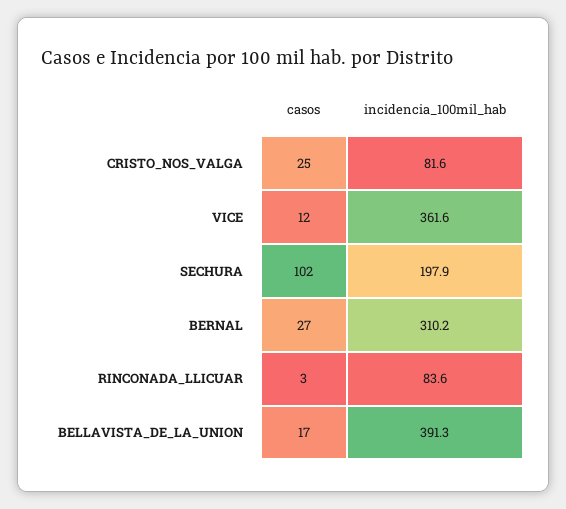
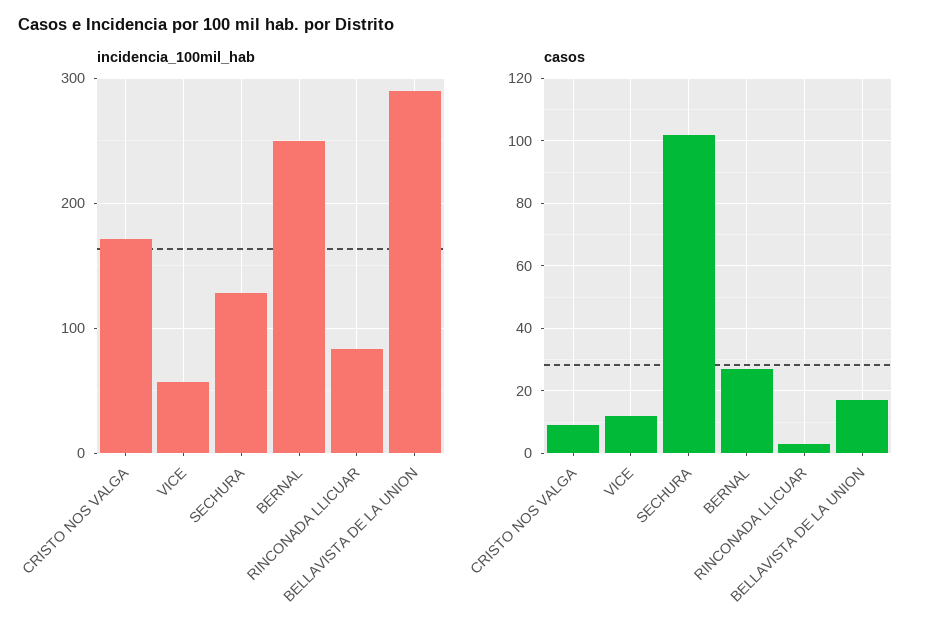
  {
    "casos": {
-     "CRISTO_NOS_VALGA": 25,
+     "CRISTO_NOS_VALGA": 10,
      "VICE": 12,
      "SECHURA": 102,
      "BERNAL": 27,
      "RINCONADA_LLICUAR": 3,
      "BELLAVISTA_DE_LA_UNION": 17
    },
    "incidencia_100mil_hab": {
-     "CRISTO_NOS_VALGA": 81.6,
+     "CRISTO_NOS_VALGA": 170,
-     "VICE": 361.6,
+     "VICE": 60,
-     "SECHURA": 197.9,
+     "SECHURA": 130,
-     "BERNAL": 310.2,
+     "BERNAL": 250,
      "RINCONADA_LLICUAR": 83.6,
-     "BELLAVISTA_DE_LA_UNION": 391.3
+     "BELLAVISTA_DE_LA_UNION": 290
    }
  }

